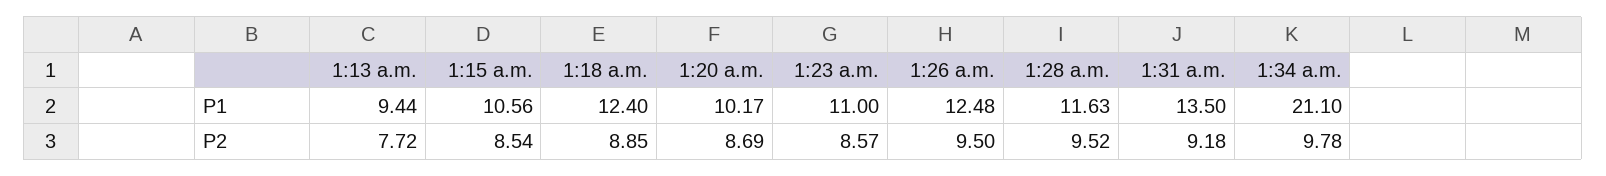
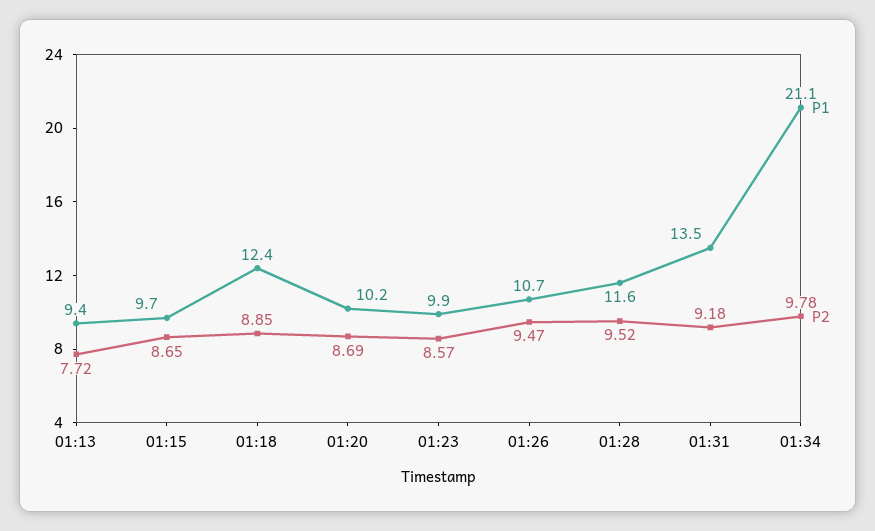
  {
    "P1": {
      "1:13 a.m.": 9.44,
-     "1:15 a.m.": 10.56,
+     "1:15 a.m.": 9.7,
      "1:18 a.m.": 12.4,
      "1:20 a.m.": 10.17,
-     "1:23 a.m.": 11,
+     "1:23 a.m.": 9.9,
-     "1:26 a.m.": 12.48,
+     "1:26 a.m.": 10.7,
      "1:28 a.m.": 11.63,
      "1:31 a.m.": 13.5,
      "1:34 a.m.": 21.1
    },
    "P2": {
      "1:13 a.m.": 7.72,
-     "1:15 a.m.": 8.54,
+     "1:15 a.m.": 8.65,
      "1:18 a.m.": 8.85,
      "1:20 a.m.": 8.69,
      "1:23 a.m.": 8.57,
-     "1:26 a.m.": 9.5,
+     "1:26 a.m.": 9.47,
      "1:28 a.m.": 9.52,
      "1:31 a.m.": 9.18,
      "1:34 a.m.": 9.78
    }
  }

